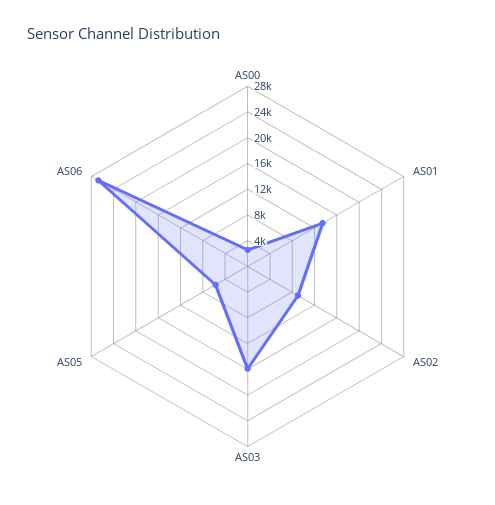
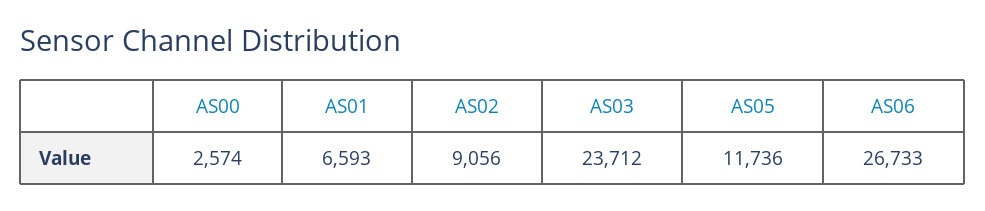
  {
    "AS00": 2574,
-   "AS01": 14000,
+   "AS01": 6593,
    "AS02": 9056,
-   "AS03": 16000,
+   "AS03": 23712,
-   "AS05": 6000,
+   "AS05": 11736,
    "AS06": 26733
  }

